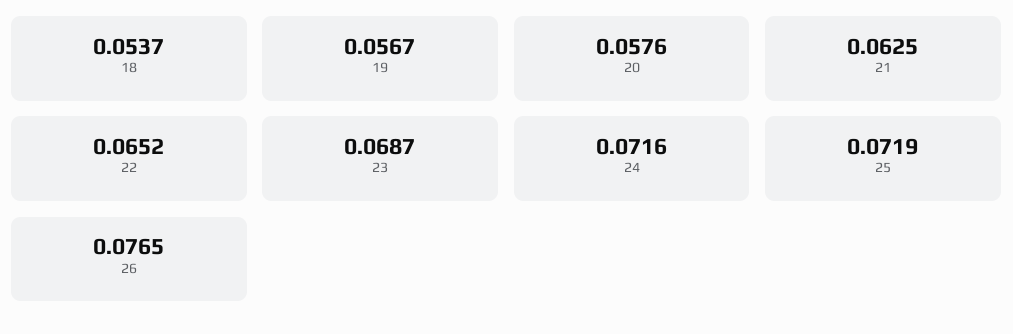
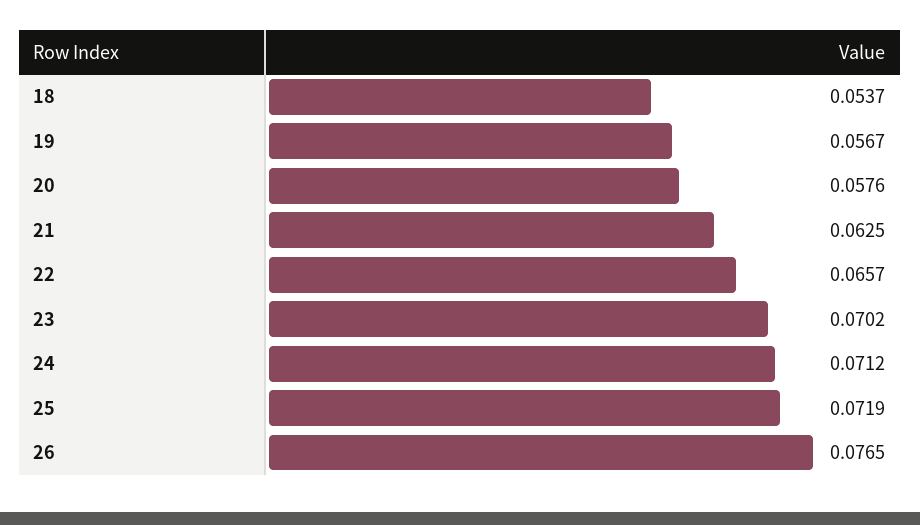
  {
    "18": 0.0537,
    "19": 0.0567,
    "20": 0.0576,
    "21": 0.0625,
-   "22": 0.0652,
+   "22": 0.0657,
-   "23": 0.0687,
+   "23": 0.0702,
-   "24": 0.0716,
+   "24": 0.0712,
    "25": 0.0719,
    "26": 0.0765
  }

